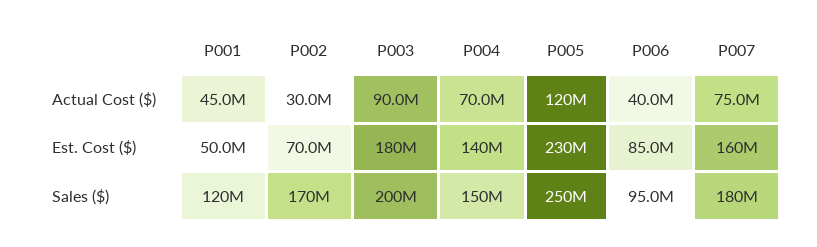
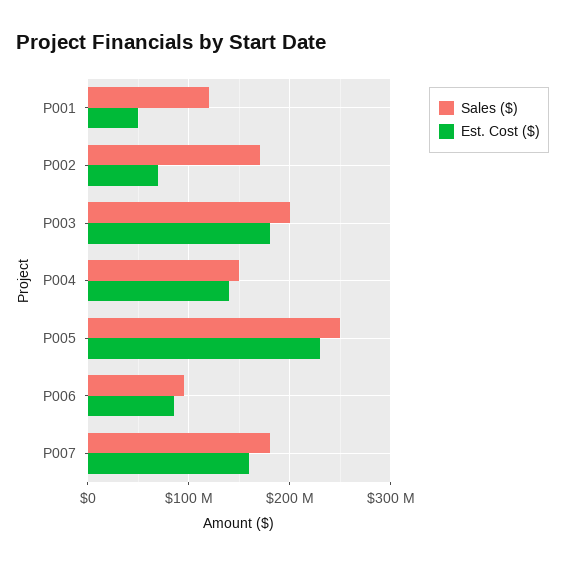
  {
-   "Actual Cost ($)": {
-     "P001": 45000000,
-     "P002": 30000000,
-     "P003": 90000000,
-     "P004": 70000000,
-     "P005": 120000000,
-     "P006": 40000000,
-     "P007": 75000000
-   },
    "Est. Cost ($)": {
      "P001": 50000000,
      "P002": 70000000,
      "P003": 180000000,
      "P004": 140000000,
      "P005": 230000000,
      "P006": 85000000,
      "P007": 160000000
    },
    "Sales ($)": {
      "P001": 120000000,
      "P002": 170000000,
      "P003": 200000000,
      "P004": 150000000,
      "P005": 250000000,
      "P006": 95000000,
      "P007": 180000000
    }
  }

